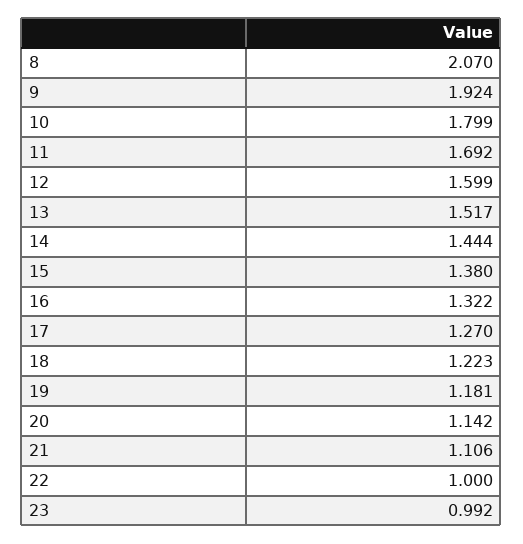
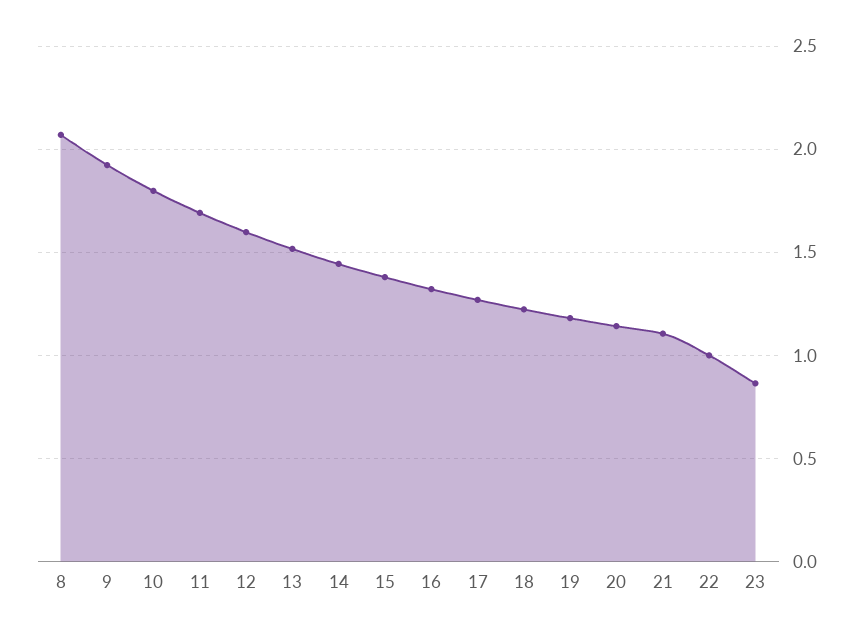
  {
    "8": 2.07,
    "9": 1.924,
    "10": 1.799,
    "11": 1.692,
    "12": 1.599,
    "13": 1.517,
    "14": 1.444,
    "15": 1.38,
    "16": 1.322,
    "17": 1.27,
    "18": 1.223,
    "19": 1.181,
    "20": 1.142,
    "21": 1.106,
    "22": 1,
-   "23": 0.992
+   "23": 0.85
  }

